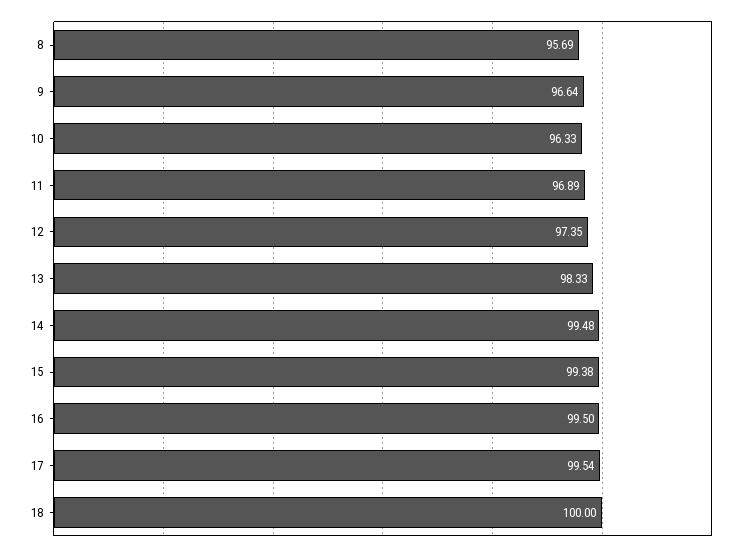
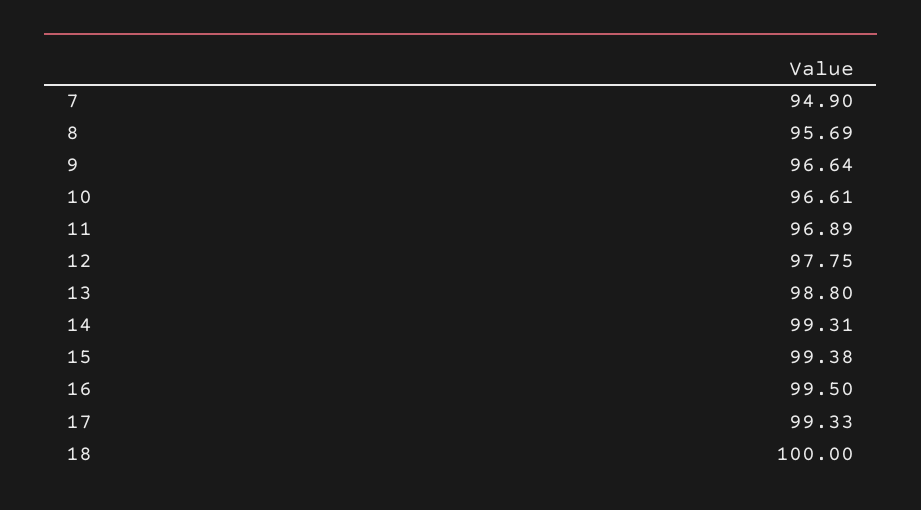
  {
    "8": 95.69,
    "9": 96.64,
-   "10": 96.33,
+   "10": 96.61,
    "11": 96.89,
-   "12": 97.35,
+   "12": 97.75,
-   "13": 98.33,
+   "13": 98.8,
-   "14": 99.48,
+   "14": 99.31,
    "15": 99.38,
    "16": 99.5,
-   "17": 99.54,
+   "17": 99.33,
-   "18": 100
+   "18": 100,
+   "7": 94.9
  }

